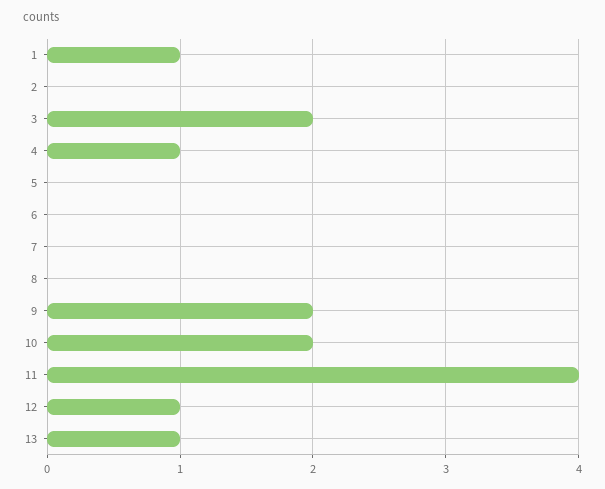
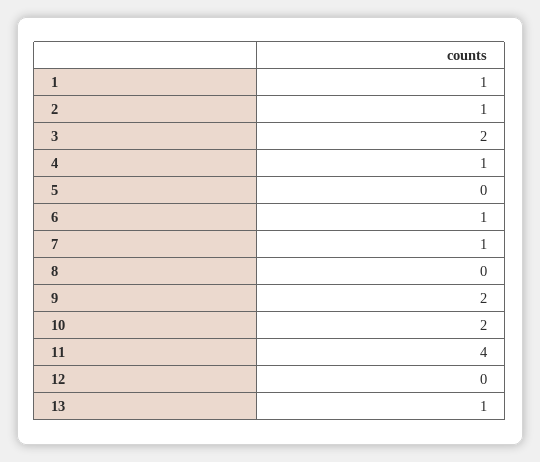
  {
    "1": 1,
-   "2": 0,
+   "2": 1,
    "3": 2,
    "4": 1,
    "5": 0,
-   "6": 0,
+   "6": 1,
-   "7": 0,
+   "7": 1,
    "8": 0,
    "9": 2,
    "10": 2,
    "11": 4,
-   "12": 1,
+   "12": 0,
    "13": 1
  }

